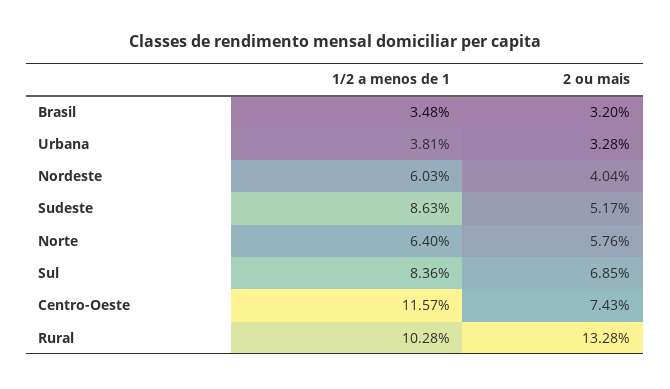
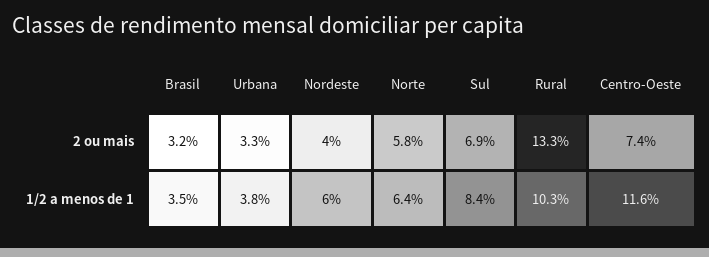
  {
    "1/2 a menos de 1": {
      "Brasil": 3.48,
      "Urbana": 3.81,
      "Nordeste": 6.03,
-     "Sudeste": 8.63,
      "Norte": 6.4,
      "Sul": 8.36,
      "Centro-Oeste": 11.57,
      "Rural": 10.28
    },
    "2 ou mais": {
      "Brasil": 3.2,
      "Urbana": 3.28,
      "Nordeste": 4.04,
-     "Sudeste": 5.17,
      "Norte": 5.76,
      "Sul": 6.85,
      "Centro-Oeste": 7.43,
      "Rural": 13.28
    }
  }

